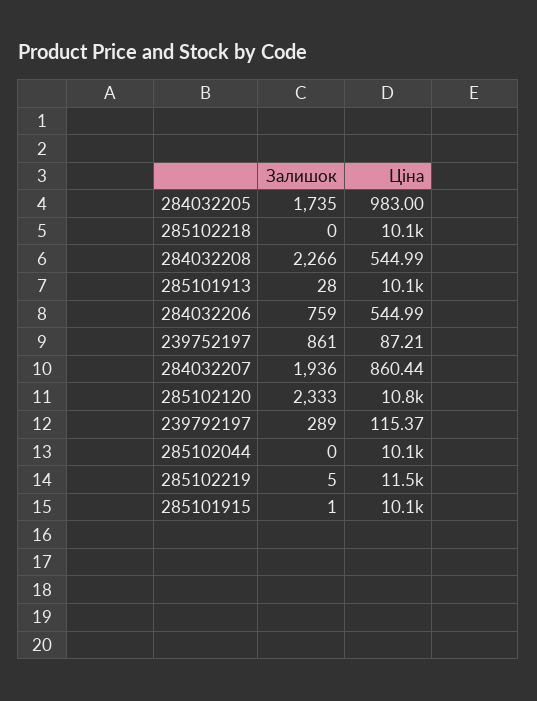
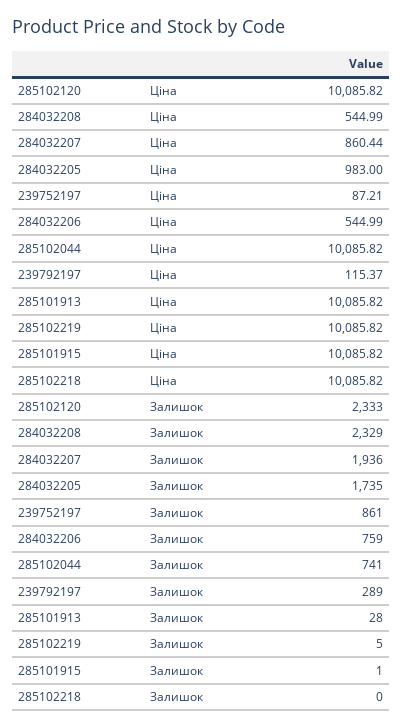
  {
    "Залишок": {
      "284032205": 1735,
      "285102218": 0,
-     "284032208": 2266,
+     "284032208": 2329,
      "285101913": 28,
      "284032206": 759,
      "239752197": 861,
      "284032207": 1936,
      "285102120": 2333,
      "239792197": 289,
-     "285102044": 0,
+     "285102044": 741,
      "285102219": 5,
      "285101915": 1
    },
    "Ціна": {
      "284032205": 983,
      "285102218": 10085.82,
      "284032208": 544.99,
      "285101913": 10085.82,
      "284032206": 544.99,
      "239752197": 87.21,
      "284032207": 860.44,
-     "285102120": 10800,
+     "285102120": 10085.82,
      "239792197": 115.37,
      "285102044": 10085.82,
-     "285102219": 11500,
+     "285102219": 10085.82,
      "285101915": 10085.82
    }
  }

